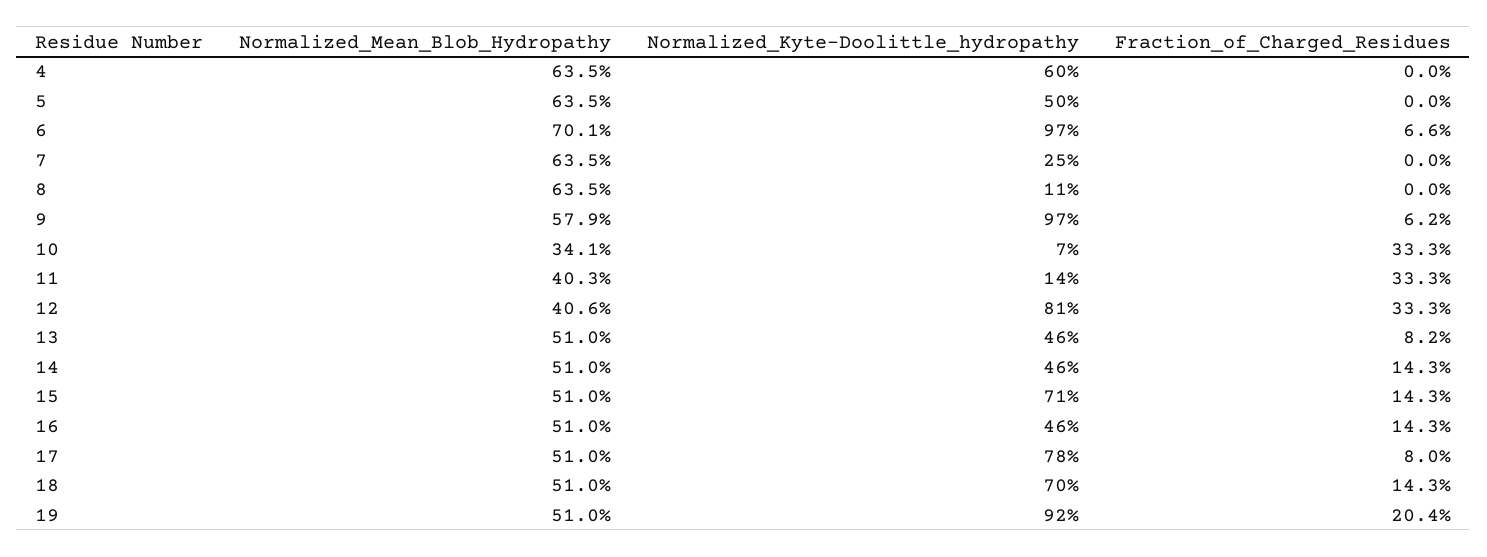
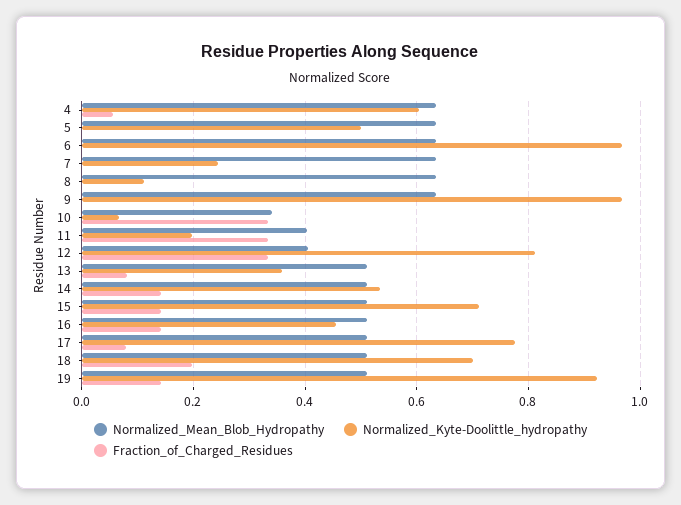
  {
    "Normalized_Mean_Blob_Hydropathy": {
      "4": 0.635,
      "5": 0.635,
-     "6": 0.701,
+     "6": 0.64,
      "7": 0.635,
      "8": 0.635,
-     "9": 0.579,
+     "9": 0.64,
      "10": 0.341,
      "11": 0.403,
      "12": 0.406,
      "13": 0.51,
      "14": 0.51,
      "15": 0.51,
      "16": 0.51,
      "17": 0.51,
      "18": 0.51,
      "19": 0.51
    },
    "Normalized_Kyte-Doolittle_hydropathy": {
      "4": 0.6,
      "5": 0.5,
      "6": 0.97,
      "7": 0.25,
      "8": 0.11,
      "9": 0.97,
      "10": 0.07,
-     "11": 0.14,
+     "11": 0.2,
      "12": 0.81,
-     "13": 0.46,
+     "13": 0.36,
-     "14": 0.46,
+     "14": 0.54,
      "15": 0.71,
      "16": 0.46,
      "17": 0.78,
      "18": 0.7,
      "19": 0.92
    },
    "Fraction_of_Charged_Residues": {
-     "4": 0,
+     "4": 0.06,
      "5": 0,
-     "6": 0.066,
+     "6": 0,
      "7": 0,
      "8": 0,
-     "9": 0.062,
+     "9": 0,
      "10": 0.333,
      "11": 0.333,
      "12": 0.333,
      "13": 0.082,
      "14": 0.143,
      "15": 0.143,
      "16": 0.143,
      "17": 0.08,
-     "18": 0.143,
+     "18": 0.2,
-     "19": 0.204
+     "19": 0.14
    }
  }

